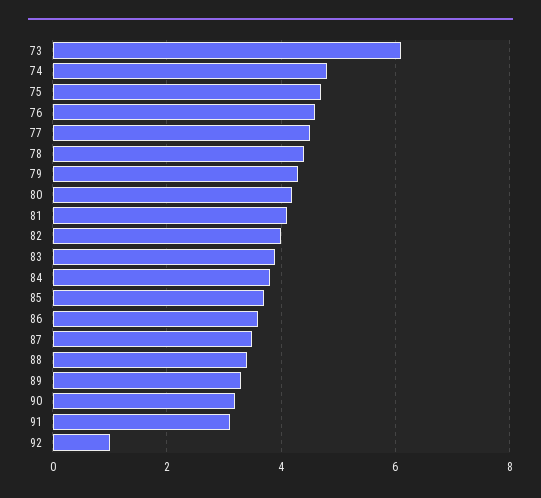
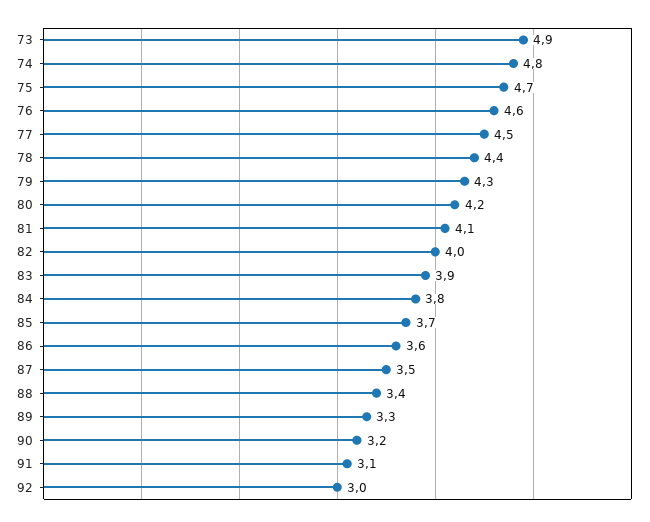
  {
-   "73": 6,
+   "73": 4.9,
    "74": 4.8,
    "75": 4.7,
    "76": 4.6,
    "77": 4.5,
    "78": 4.4,
    "79": 4.3,
    "80": 4.2,
    "81": 4.1,
    "82": 4,
    "83": 3.9,
    "84": 3.8,
    "85": 3.7,
    "86": 3.6,
    "87": 3.5,
    "88": 3.4,
    "89": 3.3,
    "90": 3.2,
    "91": 3.1,
-   "92": 1
+   "92": 3
  }

